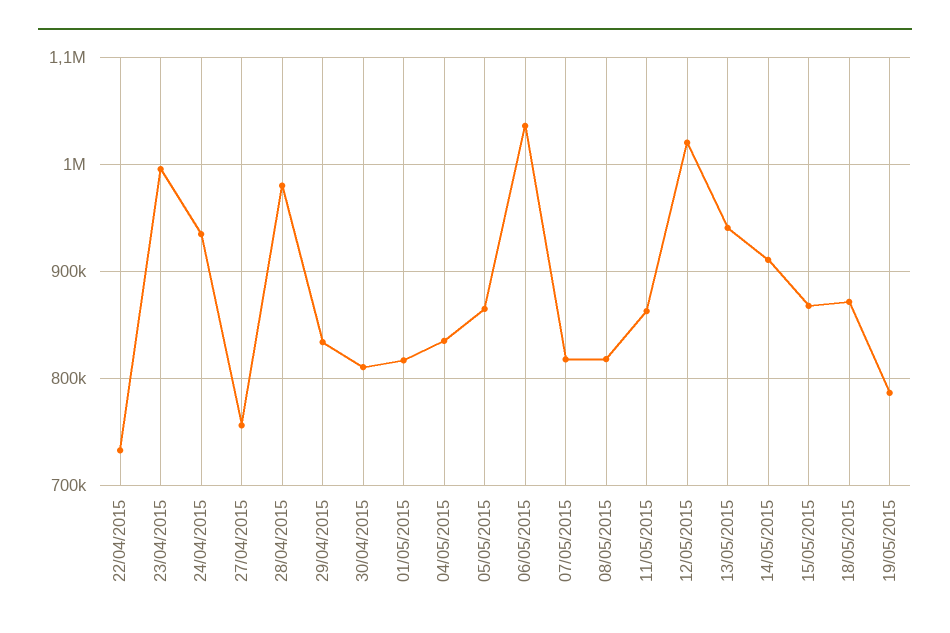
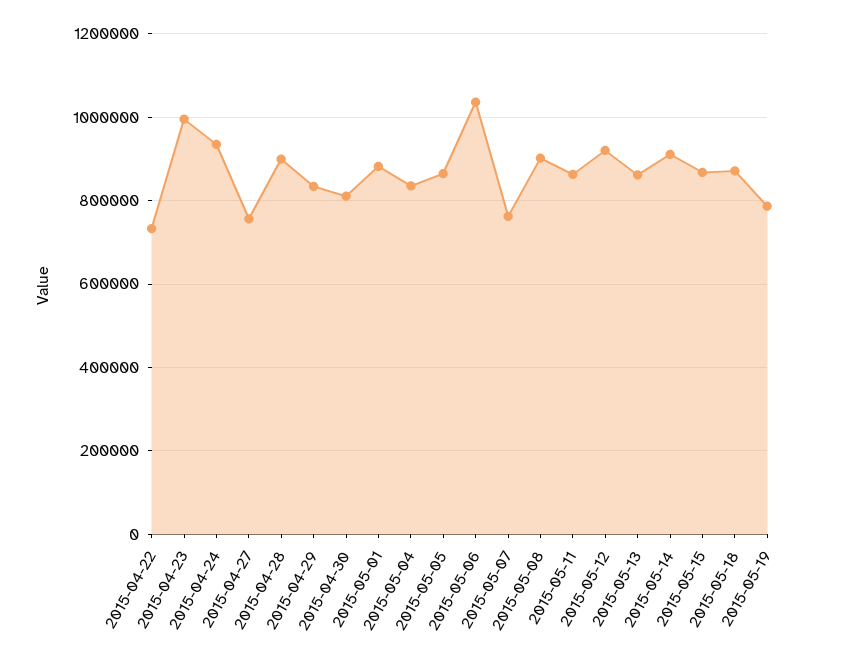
  {
    "22/04/2015": 730000,
    "23/04/2015": 1000000,
    "24/04/2015": 930000,
    "27/04/2015": 760000,
-   "28/04/2015": 980000,
+   "28/04/2015": 900000,
    "29/04/2015": 830000,
    "30/04/2015": 810000,
-   "01/05/2015": 820000,
+   "01/05/2015": 880000,
    "04/05/2015": 840000,
    "05/05/2015": 870000,
    "06/05/2015": 1040000,
-   "07/05/2015": 820000,
+   "07/05/2015": 760000,
-   "08/05/2015": 820000,
+   "08/05/2015": 900000,
    "11/05/2015": 860000,
-   "12/05/2015": 1020000,
+   "12/05/2015": 920000,
-   "13/05/2015": 940000,
+   "13/05/2015": 860000,
    "14/05/2015": 910000,
    "15/05/2015": 870000,
    "18/05/2015": 870000,
    "19/05/2015": 790000
  }

